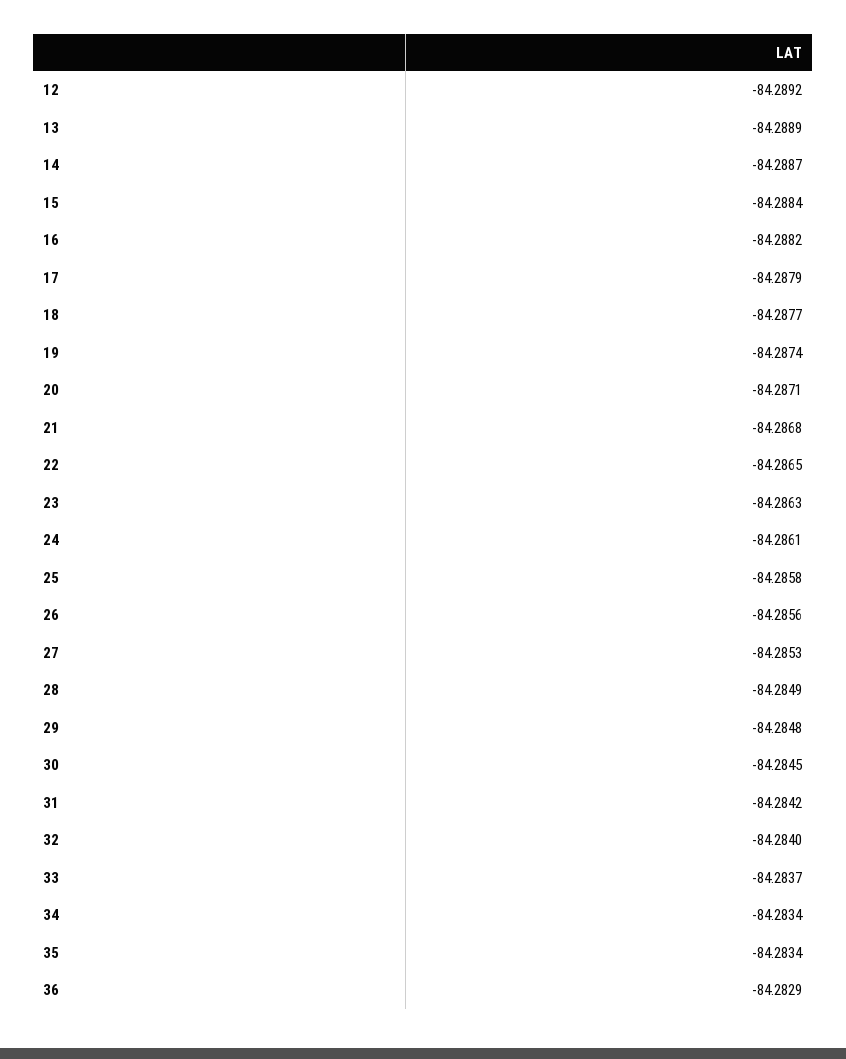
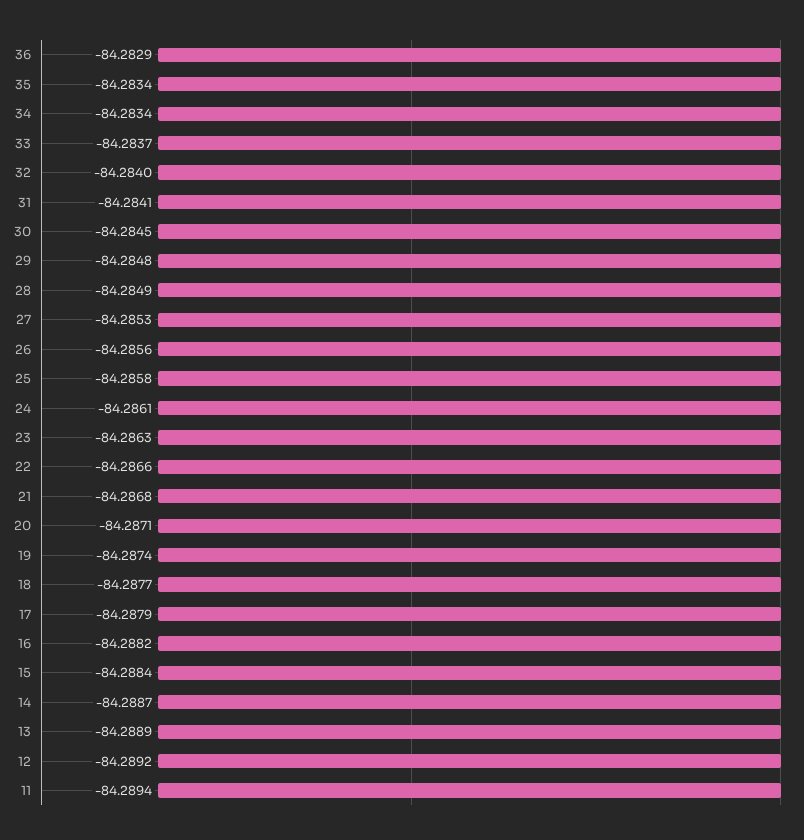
  {
    "12": -84.2892,
    "13": -84.2889,
    "14": -84.2887,
    "15": -84.2884,
    "16": -84.2882,
    "17": -84.2879,
    "18": -84.2877,
    "19": -84.2874,
    "20": -84.2871,
    "21": -84.2868,
-   "22": -84.2865,
+   "22": -84.2866,
    "23": -84.2863,
    "24": -84.2861,
    "25": -84.2858,
    "26": -84.2856,
    "27": -84.2853,
    "28": -84.2849,
    "29": -84.2848,
    "30": -84.2845,
-   "31": -84.2842,
+   "31": -84.2841,
    "32": -84.284,
    "33": -84.2837,
    "34": -84.2834,
    "35": -84.2834,
-   "36": -84.2829
+   "36": -84.2829,
+   "11": -84.2894
  }

